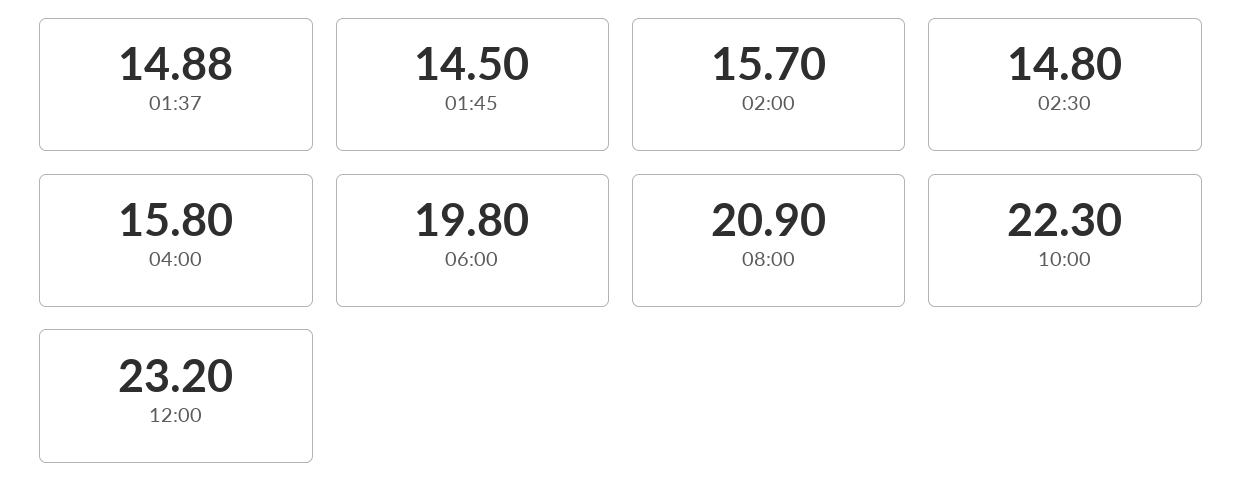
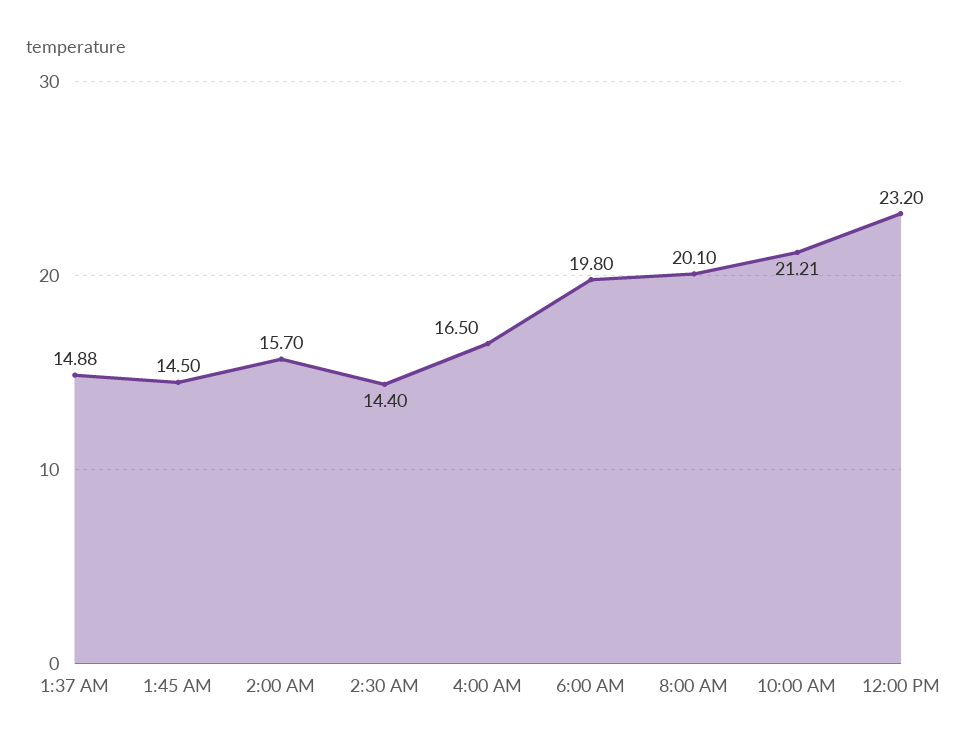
  {
    "01:37": 14.88,
    "01:45": 14.5,
    "02:00": 15.7,
-   "02:30": 14.8,
+   "02:30": 14.4,
-   "04:00": 15.8,
+   "04:00": 16.5,
    "06:00": 19.8,
-   "08:00": 20.9,
+   "08:00": 20.1,
-   "10:00": 22.3,
+   "10:00": 21.21,
    "12:00": 23.2
  }

